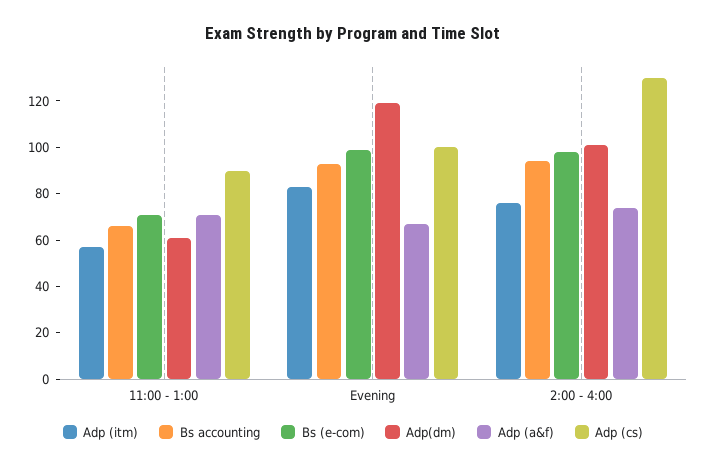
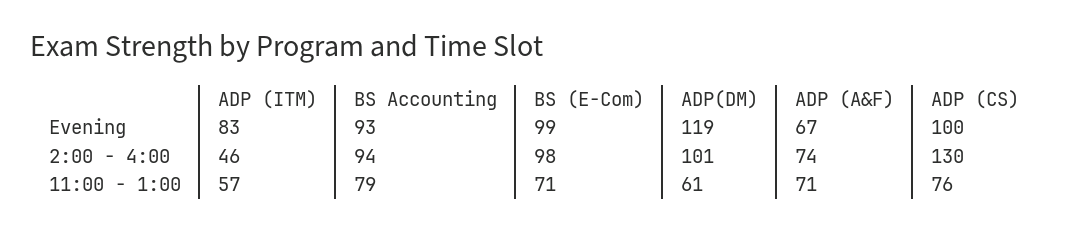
  {
    "Adp (itm)": {
      "11:00 - 1:00": 57,
      "Evening": 83,
-     "2:00 - 4:00": 75
+     "2:00 - 4:00": 46
    },
    "Bs accounting": {
-     "11:00 - 1:00": 65,
+     "11:00 - 1:00": 79,
      "Evening": 93,
      "2:00 - 4:00": 94
    },
    "Bs (e-com)": {
      "11:00 - 1:00": 71,
      "Evening": 99,
      "2:00 - 4:00": 98
    },
    "Adp(dm)": {
      "11:00 - 1:00": 61,
      "Evening": 119,
      "2:00 - 4:00": 101
    },
    "Adp (a&f)": {
      "11:00 - 1:00": 71,
      "Evening": 67,
      "2:00 - 4:00": 74
    },
    "Adp (cs)": {
-     "11:00 - 1:00": 90,
+     "11:00 - 1:00": 76,
      "Evening": 100,
      "2:00 - 4:00": 130
    }
  }

